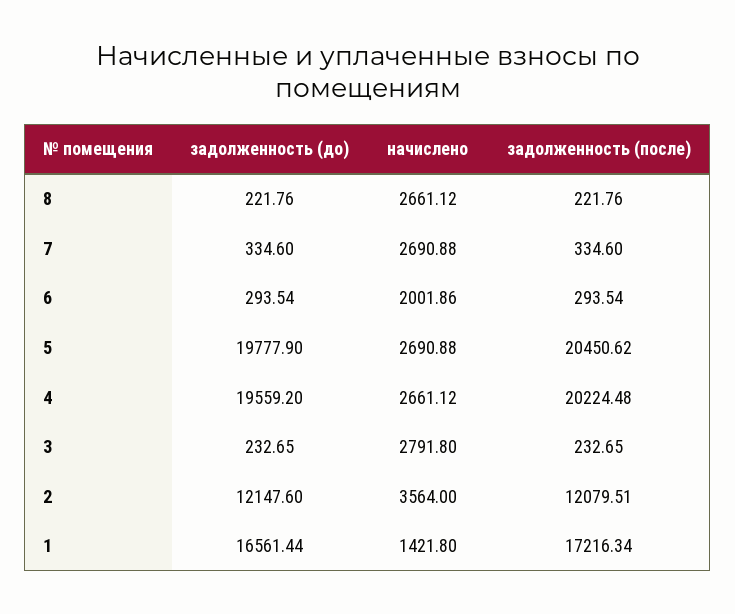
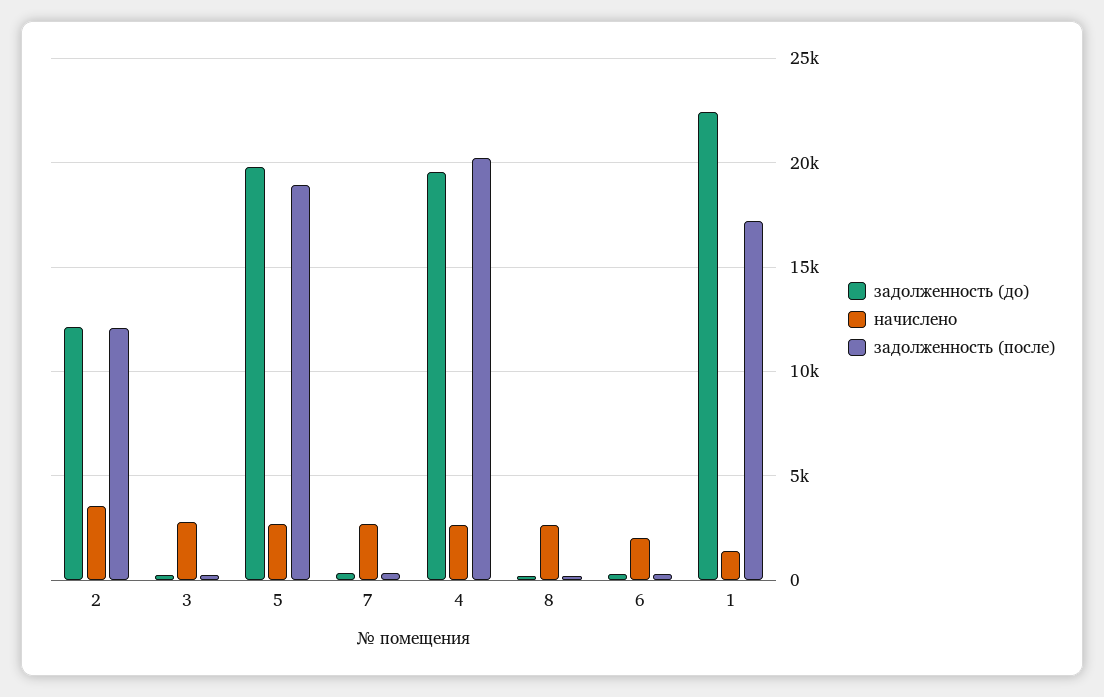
  {
    "задолженность (до)": {
      "8": 221.76,
      "7": 334.6,
      "6": 293.54,
      "5": 19777.9,
      "4": 19559.2,
      "3": 232.65,
      "2": 12147.6,
-     "1": 16561.44
+     "1": 22500
    },
    "начислено": {
      "8": 2661.12,
      "7": 2690.88,
      "6": 2001.86,
      "5": 2690.88,
      "4": 2661.12,
      "3": 2791.8,
      "2": 3564,
      "1": 1421.8
    },
    "задолженность (после)": {
      "8": 221.76,
      "7": 334.6,
      "6": 293.54,
-     "5": 20450.62,
+     "5": 19000,
      "4": 20224.48,
      "3": 232.65,
      "2": 12079.51,
      "1": 17216.34
    }
  }

